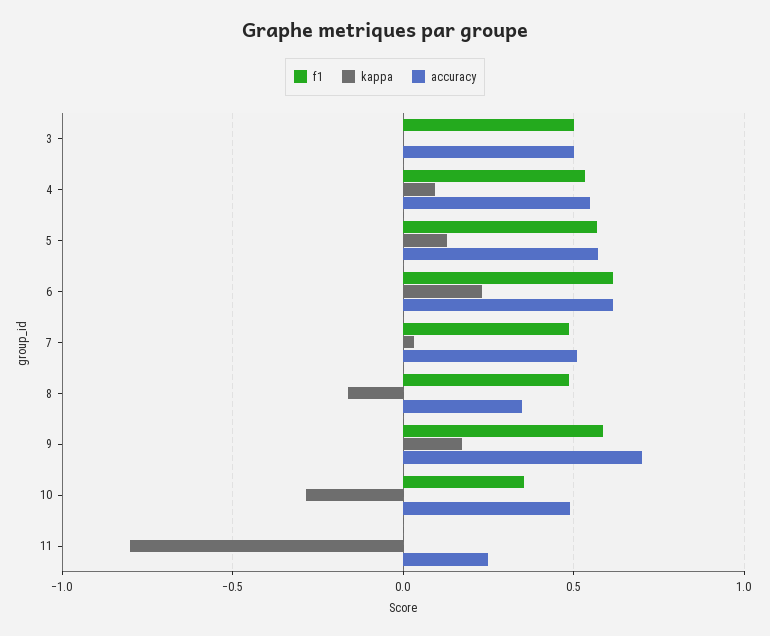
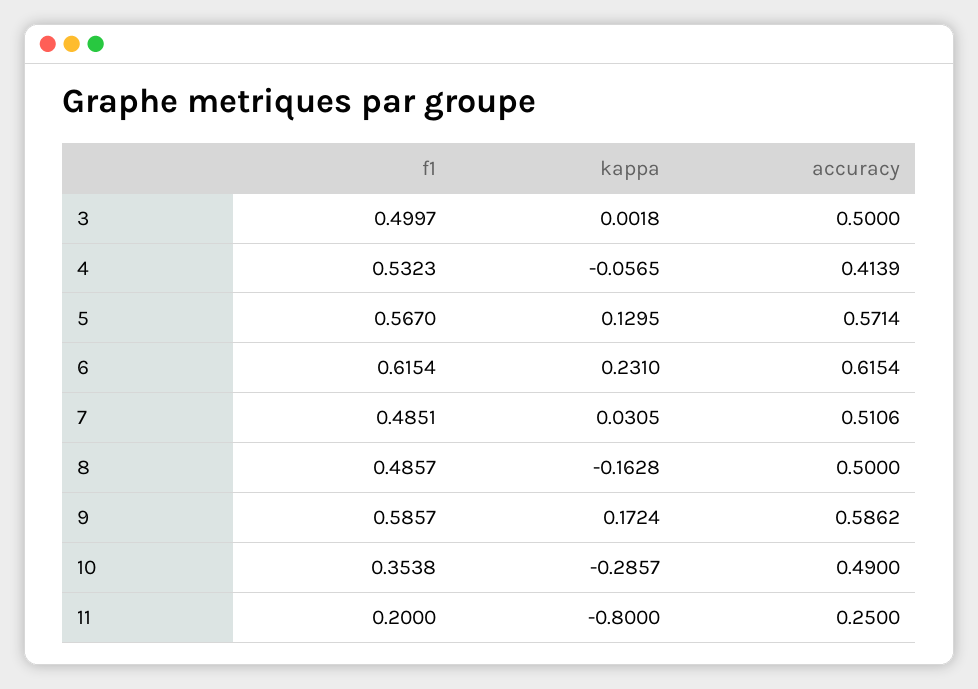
  {
    "f1": {
      "3": 0.4997,
      "4": 0.5323,
      "5": 0.567,
      "6": 0.6154,
      "7": 0.4851,
      "8": 0.4857,
      "9": 0.5857,
      "10": 0.3538,
-     "11": 0
+     "11": 0.2
    },
    "kappa": {
      "3": 0.0018,
-     "4": 0.1,
+     "4": -0.0565,
      "5": 0.1295,
      "6": 0.231,
      "7": 0.0305,
      "8": -0.1628,
      "9": 0.1724,
      "10": -0.2857,
      "11": -0.8
    },
    "accuracy": {
      "3": 0.5,
-     "4": 0.55,
+     "4": 0.4139,
      "5": 0.5714,
      "6": 0.6154,
      "7": 0.5106,
-     "8": 0.35,
+     "8": 0.5,
-     "9": 0.7,
+     "9": 0.5862,
      "10": 0.49,
      "11": 0.25
    }
  }

